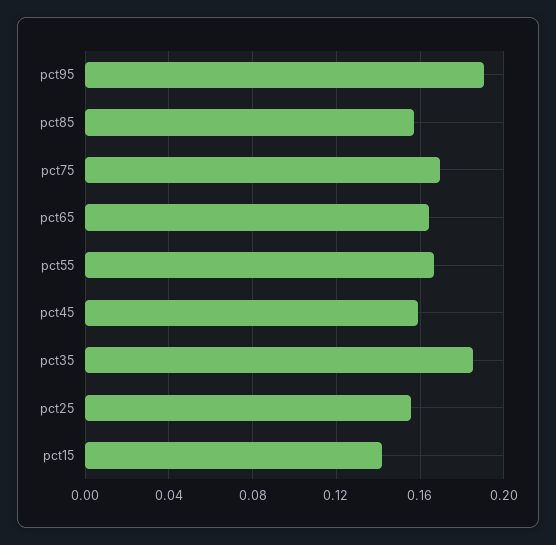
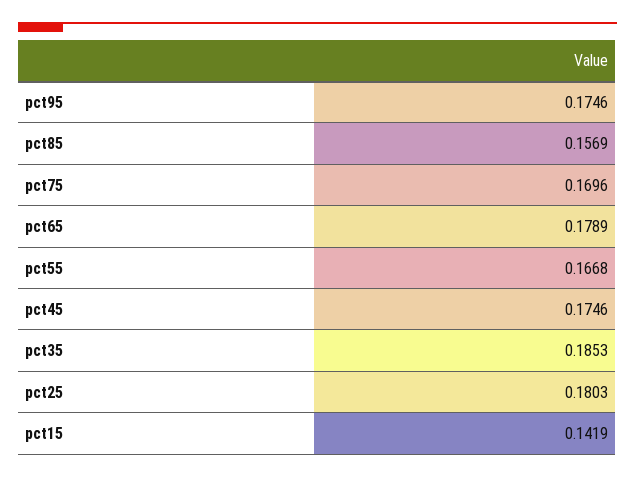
  {
-   "pct95": 0.19,
+   "pct95": 0.1746,
    "pct85": 0.1569,
    "pct75": 0.1696,
-   "pct65": 0.165,
+   "pct65": 0.1789,
    "pct55": 0.1668,
-   "pct45": 0.16,
+   "pct45": 0.1746,
    "pct35": 0.1853,
-   "pct25": 0.155,
+   "pct25": 0.1803,
    "pct15": 0.1419
  }

